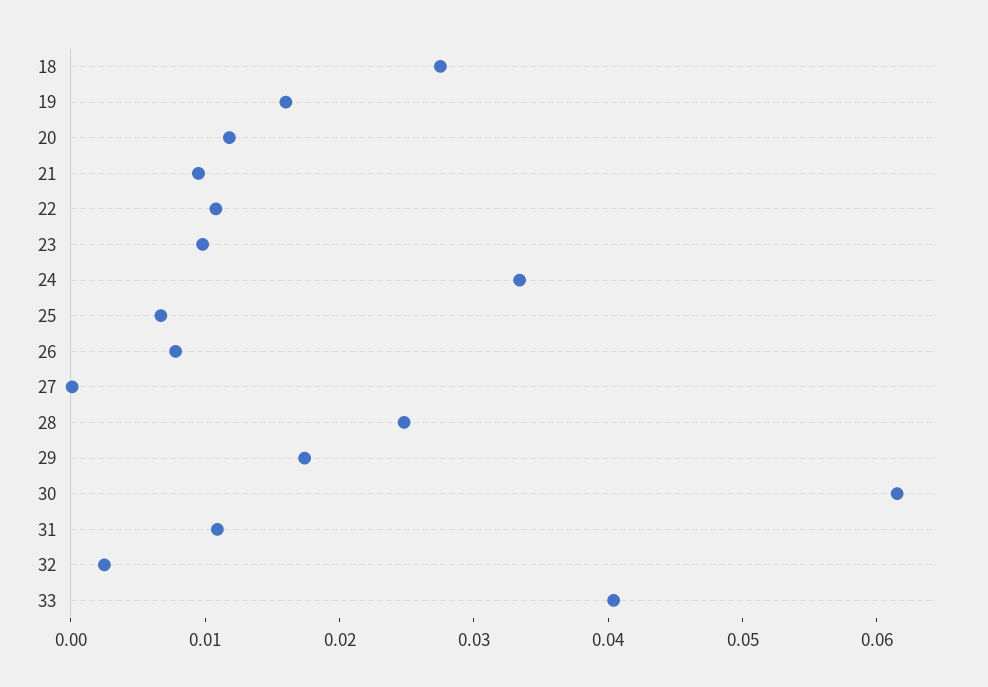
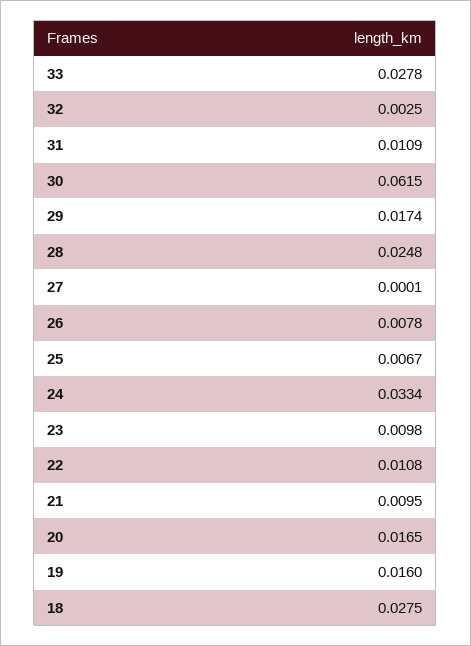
  {
    "18": 0.0275,
    "19": 0.016,
-   "20": 0.012,
+   "20": 0.0165,
    "21": 0.0095,
    "22": 0.0108,
    "23": 0.0098,
    "24": 0.0334,
    "25": 0.0067,
    "26": 0.0078,
    "27": 0.0001,
    "28": 0.0248,
    "29": 0.0174,
    "30": 0.0615,
    "31": 0.0109,
    "32": 0.0025,
-   "33": 0.04
+   "33": 0.0278
  }

